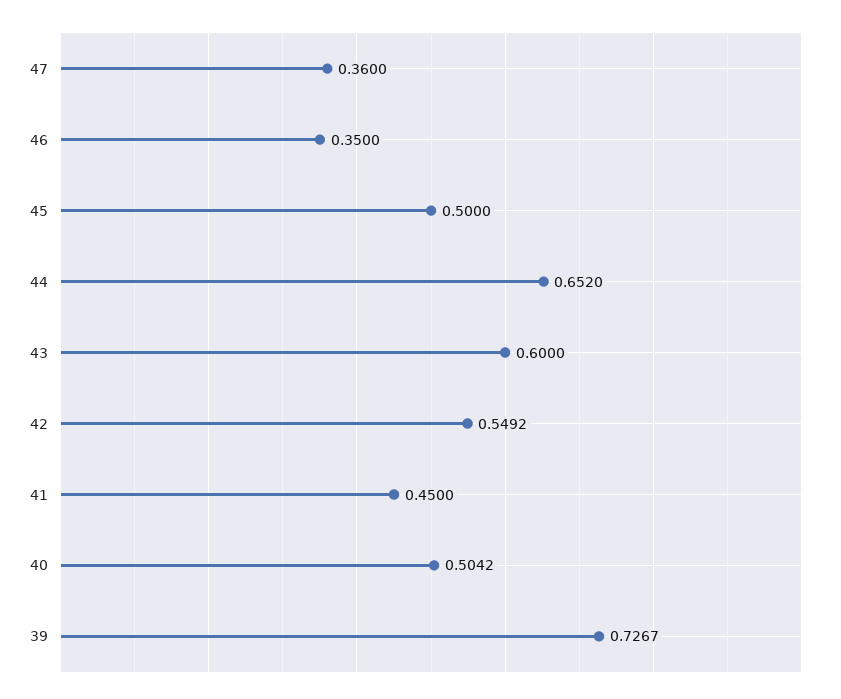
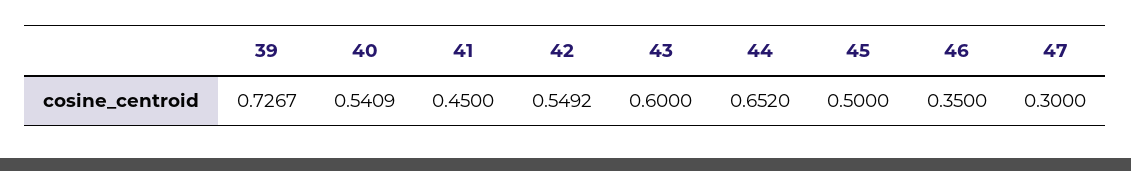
  {
-   "47": 0.36,
+   "47": 0.3,
    "46": 0.35,
    "45": 0.5,
    "44": 0.652,
    "43": 0.6,
    "42": 0.5492,
    "41": 0.45,
-   "40": 0.5042,
+   "40": 0.5409,
    "39": 0.7267
  }

